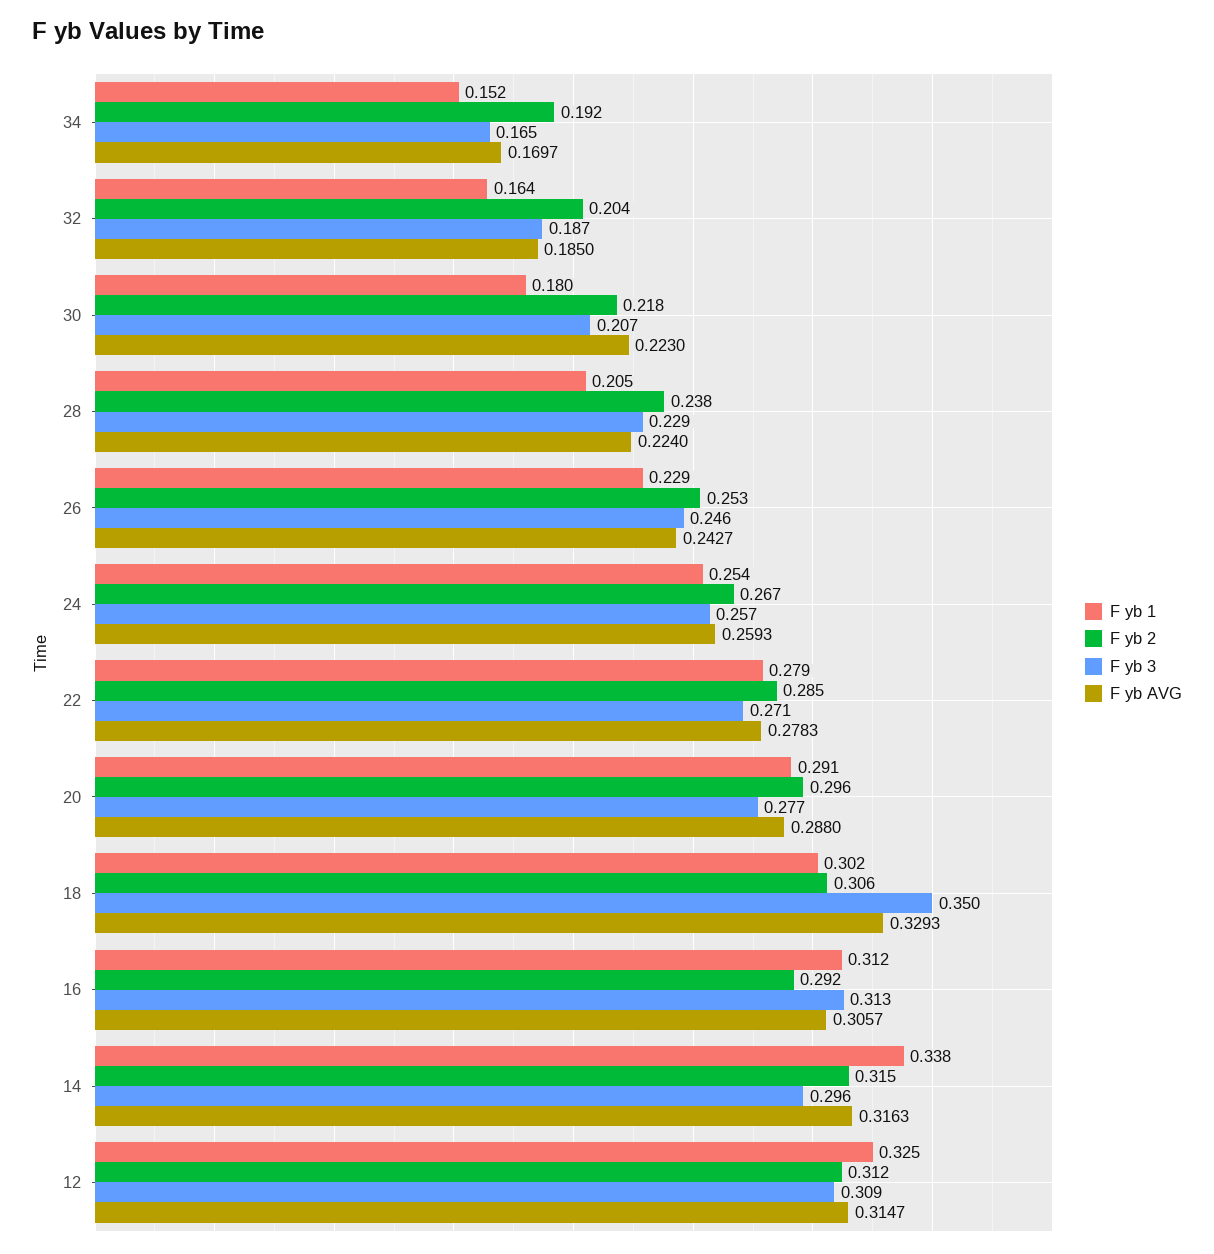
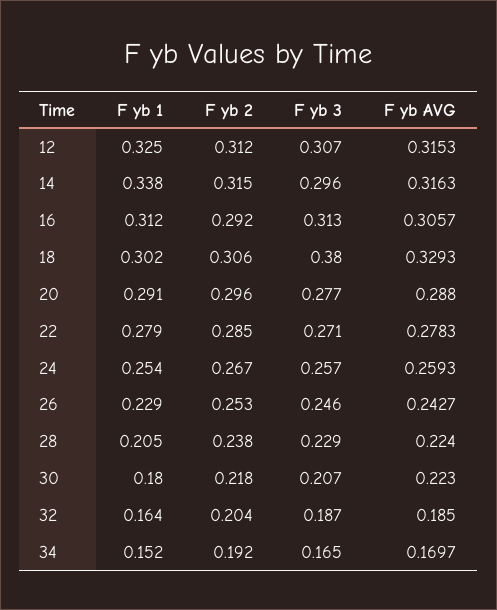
  {
    "F yb 1": {
      "34": 0.152,
      "32": 0.164,
      "30": 0.18,
      "28": 0.205,
      "26": 0.229,
      "24": 0.254,
      "22": 0.279,
      "20": 0.291,
      "18": 0.302,
      "16": 0.312,
      "14": 0.338,
      "12": 0.325
    },
    "F yb 2": {
      "34": 0.192,
      "32": 0.204,
      "30": 0.218,
      "28": 0.238,
      "26": 0.253,
      "24": 0.267,
      "22": 0.285,
      "20": 0.296,
      "18": 0.306,
      "16": 0.292,
      "14": 0.315,
      "12": 0.312
    },
    "F yb 3": {
      "34": 0.165,
      "32": 0.187,
      "30": 0.207,
      "28": 0.229,
      "26": 0.246,
      "24": 0.257,
      "22": 0.271,
      "20": 0.277,
-     "18": 0.35,
+     "18": 0.38,
      "16": 0.313,
      "14": 0.296,
-     "12": 0.309
+     "12": 0.307
    },
    "F yb AVG": {
      "34": 0.1697,
      "32": 0.185,
      "30": 0.223,
      "28": 0.224,
      "26": 0.2427,
      "24": 0.2593,
      "22": 0.2783,
      "20": 0.288,
      "18": 0.3293,
      "16": 0.3057,
      "14": 0.3163,
-     "12": 0.3147
+     "12": 0.3153
    }
  }

